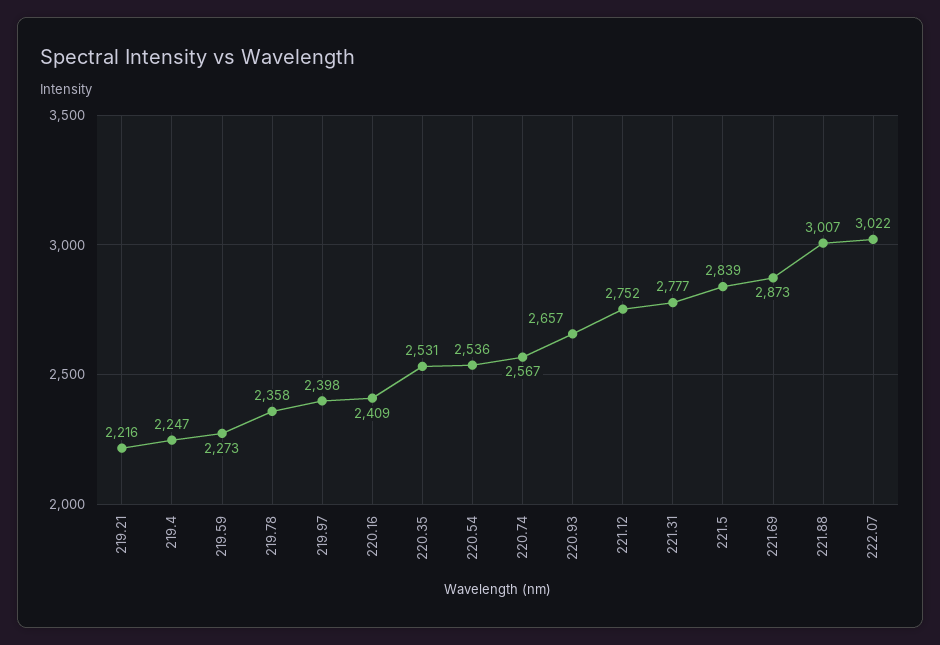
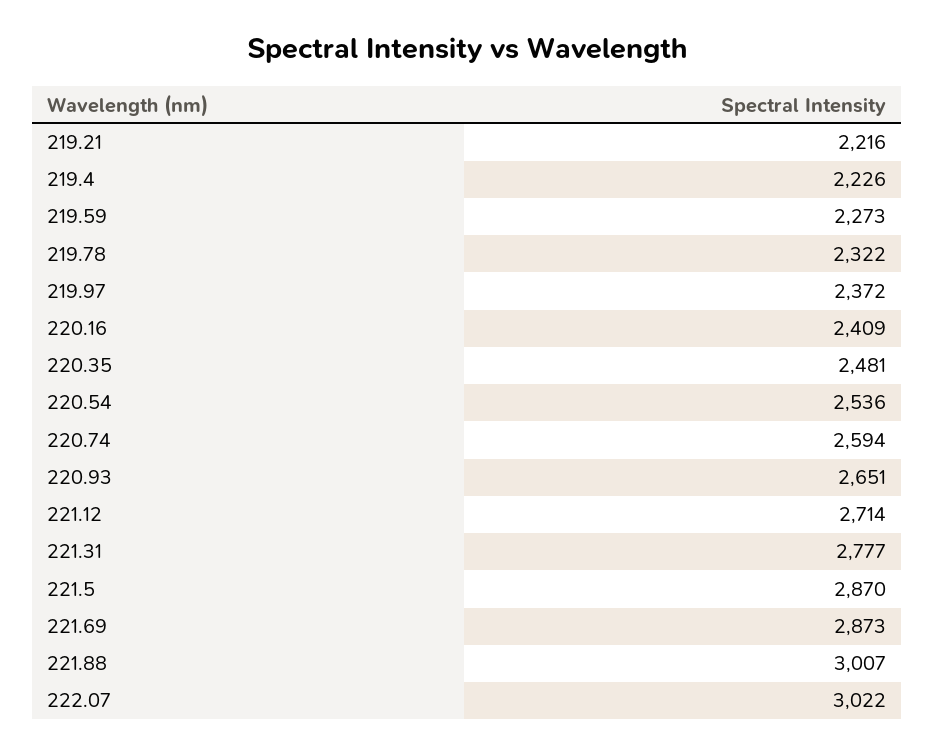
  {
    "219.21": 2216,
-   "219.4": 2247,
+   "219.4": 2226,
    "219.59": 2273,
-   "219.78": 2358,
+   "219.78": 2322,
-   "219.97": 2398,
+   "219.97": 2372,
    "220.16": 2409,
-   "220.35": 2531,
+   "220.35": 2481,
    "220.54": 2536,
-   "220.74": 2567,
+   "220.74": 2594,
-   "220.93": 2657,
+   "220.93": 2651,
-   "221.12": 2752,
+   "221.12": 2714,
    "221.31": 2777,
-   "221.5": 2839,
+   "221.5": 2870,
    "221.69": 2873,
    "221.88": 3007,
    "222.07": 3022
  }

